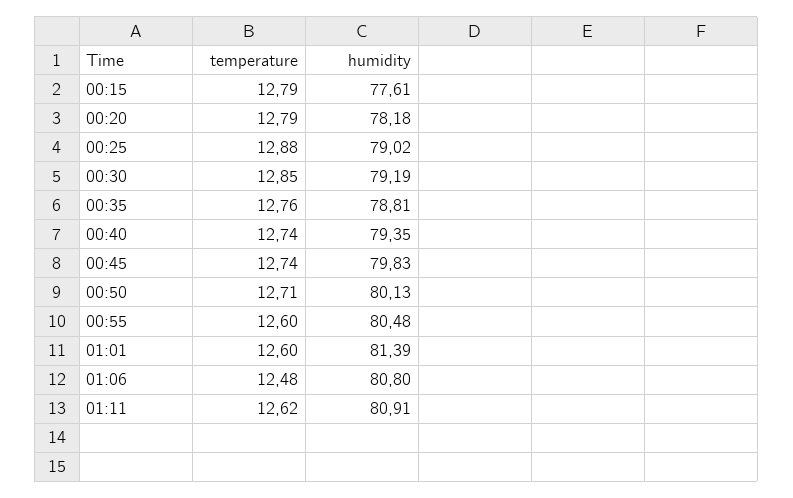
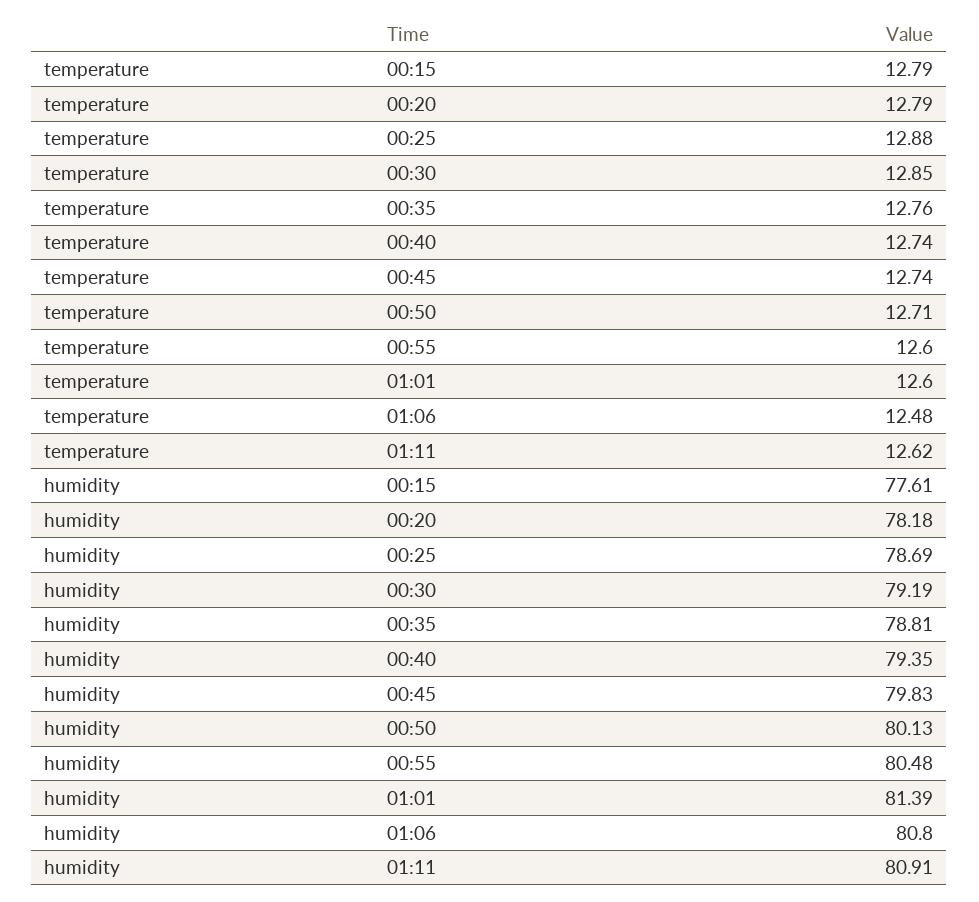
  {
    "temperature": {
      "00:15": 12.79,
      "00:20": 12.79,
      "00:25": 12.88,
      "00:30": 12.85,
      "00:35": 12.76,
      "00:40": 12.74,
      "00:45": 12.74,
      "00:50": 12.71,
      "00:55": 12.6,
      "01:01": 12.6,
      "01:06": 12.48,
      "01:11": 12.62
    },
    "humidity": {
      "00:15": 77.61,
      "00:20": 78.18,
-     "00:25": 79.02,
+     "00:25": 78.69,
      "00:30": 79.19,
      "00:35": 78.81,
      "00:40": 79.35,
      "00:45": 79.83,
      "00:50": 80.13,
      "00:55": 80.48,
      "01:01": 81.39,
      "01:06": 80.8,
      "01:11": 80.91
    }
  }

